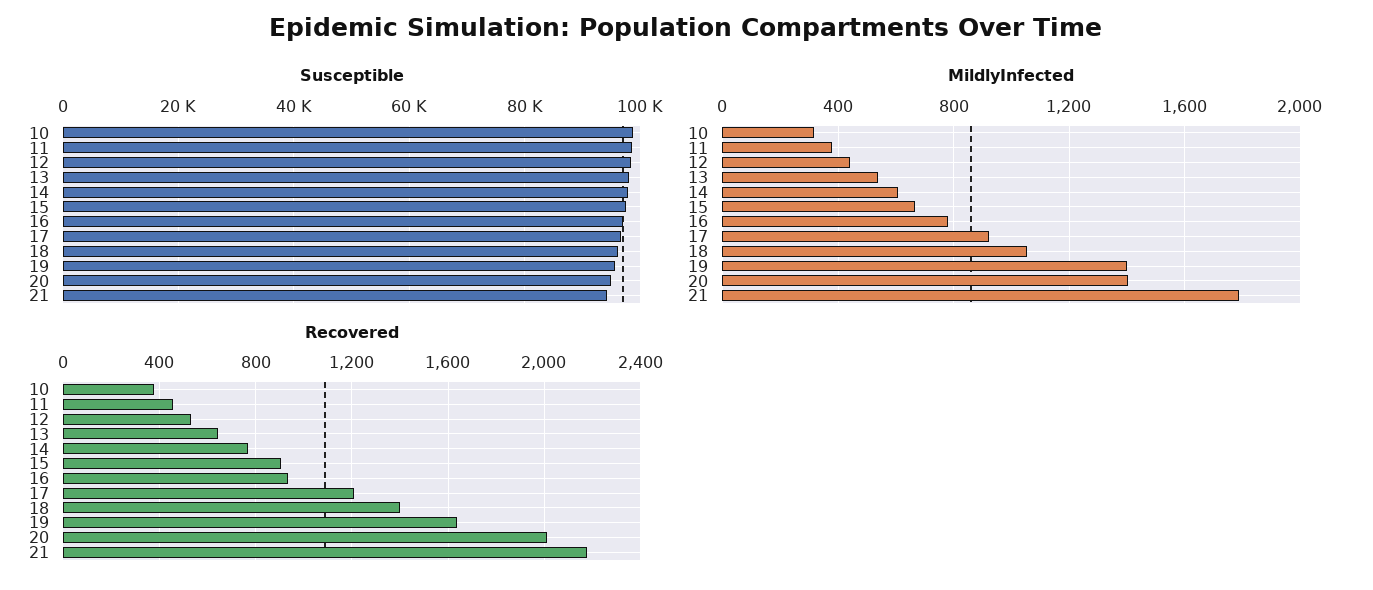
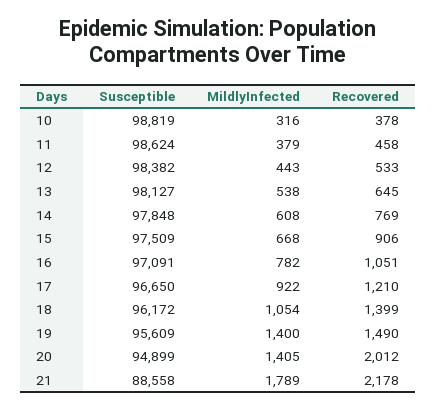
  {
    "Susceptible": {
      "10": 98819,
      "11": 98624,
      "12": 98382,
      "13": 98127,
      "14": 97848,
      "15": 97509,
      "16": 97091,
      "17": 96650,
      "18": 96172,
      "19": 95609,
      "20": 94899,
-     "21": 94000
+     "21": 88558
    },
    "MildlyInfected": {
      "10": 316,
      "11": 379,
      "12": 443,
      "13": 538,
      "14": 608,
      "15": 668,
      "16": 782,
      "17": 922,
      "18": 1054,
      "19": 1400,
      "20": 1405,
      "21": 1789
    },
    "Recovered": {
      "10": 378,
      "11": 458,
      "12": 533,
      "13": 645,
      "14": 769,
      "15": 906,
-     "16": 950,
+     "16": 1051,
      "17": 1210,
      "18": 1399,
-     "19": 1650,
+     "19": 1490,
      "20": 2012,
      "21": 2178
    }
  }

